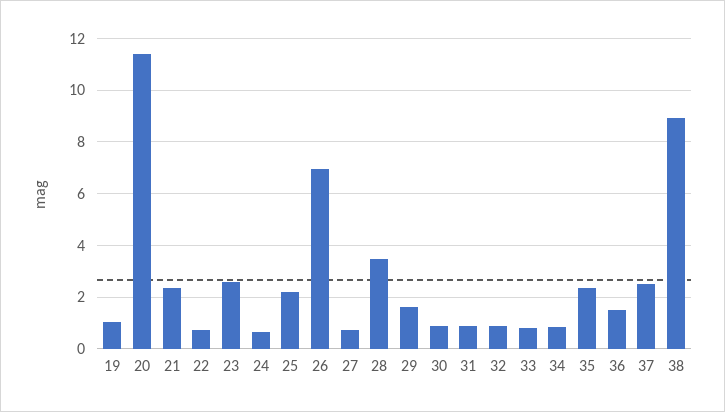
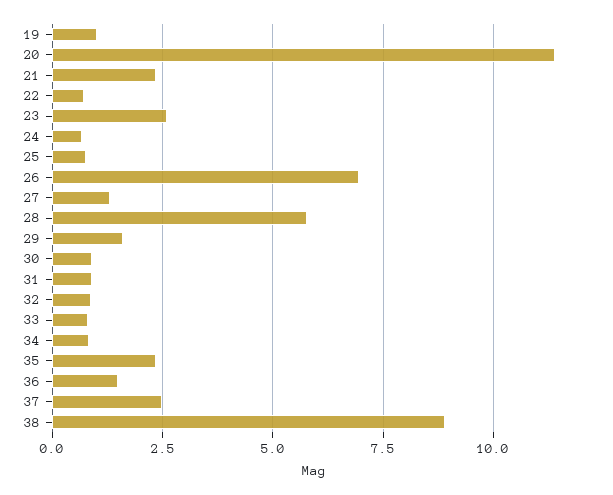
  {
    "19": 1,
    "20": 11.5,
    "21": 2.25,
    "22": 0.75,
    "23": 2.5,
    "24": 0.75,
-   "25": 2.25,
+   "25": 0.75,
    "26": 7,
-   "27": 0.75,
+   "27": 1.25,
-   "28": 3.5,
+   "28": 5.75,
    "29": 1.5,
    "30": 1,
    "31": 1,
    "32": 0.75,
    "33": 0.75,
    "34": 0.75,
    "35": 2.25,
    "36": 1.5,
    "37": 2.5,
    "38": 9
  }

